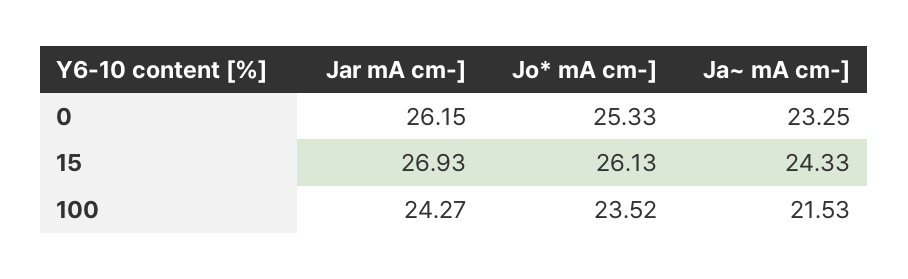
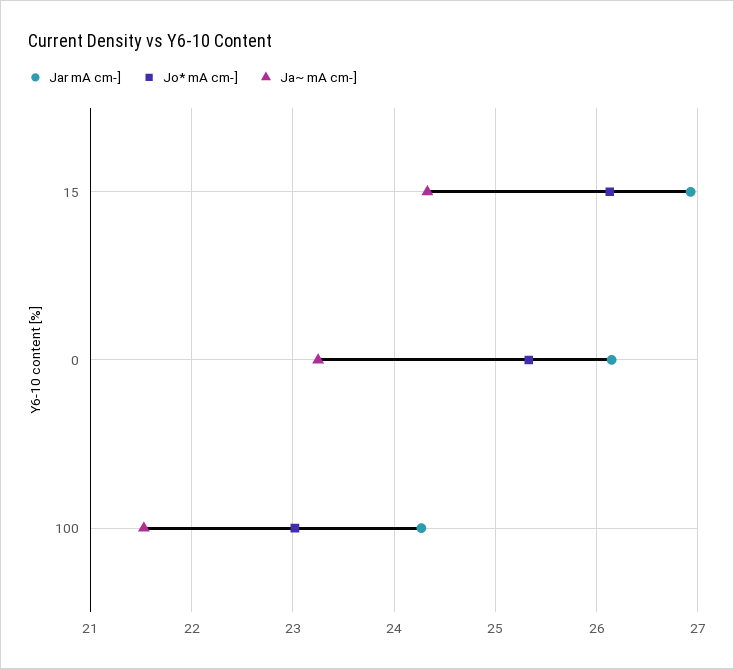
  {
    "Jar mA cm-]": {
      "0": 26.15,
      "15": 26.93,
      "100": 24.27
    },
    "Jo* mA cm-]": {
      "0": 25.33,
      "15": 26.13,
-     "100": 23.52
+     "100": 23
    },
    "Ja~ mA cm-]": {
      "0": 23.25,
      "15": 24.33,
      "100": 21.53
    }
  }

